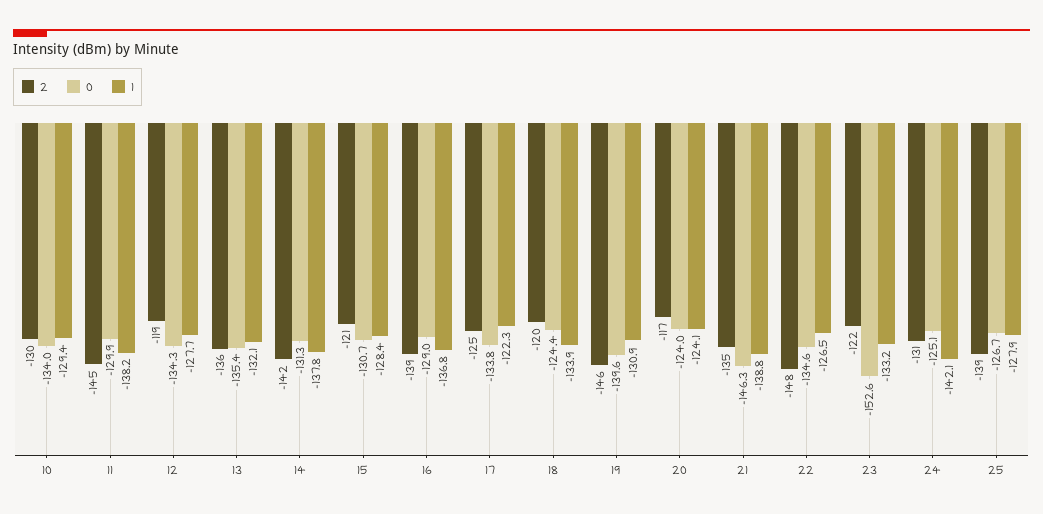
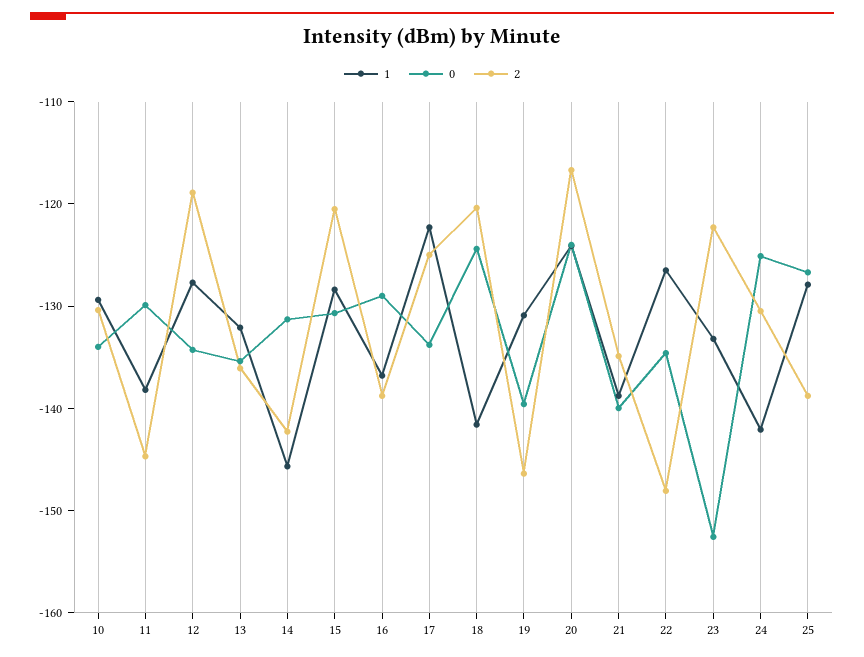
  {
    "2": {
      "10": -130,
      "11": -145,
      "12": -119,
      "13": -136,
      "14": -142,
      "15": -121,
      "16": -139,
      "17": -125,
      "18": -120,
      "19": -146,
      "20": -117,
      "21": -135,
      "22": -148,
      "23": -122,
      "24": -131,
      "25": -139
    },
    "0": {
      "10": -134,
      "11": -129.9,
      "12": -134.3,
      "13": -135.4,
      "14": -131.3,
      "15": -130.7,
      "16": -129,
      "17": -133.8,
      "18": -124.4,
      "19": -139.6,
      "20": -124,
-     "21": -146.3,
+     "21": -140,
      "22": -134.6,
      "23": -152.6,
      "24": -125.1,
      "25": -126.7
    },
    "1": {
      "10": -129.4,
      "11": -138.2,
      "12": -127.7,
      "13": -132.1,
-     "14": -137.8,
+     "14": -146,
      "15": -128.4,
      "16": -136.8,
      "17": -122.3,
-     "18": -133.9,
+     "18": -142,
      "19": -130.9,
      "20": -124.1,
      "21": -138.8,
      "22": -126.5,
      "23": -133.2,
      "24": -142.1,
      "25": -127.9
    }
  }

